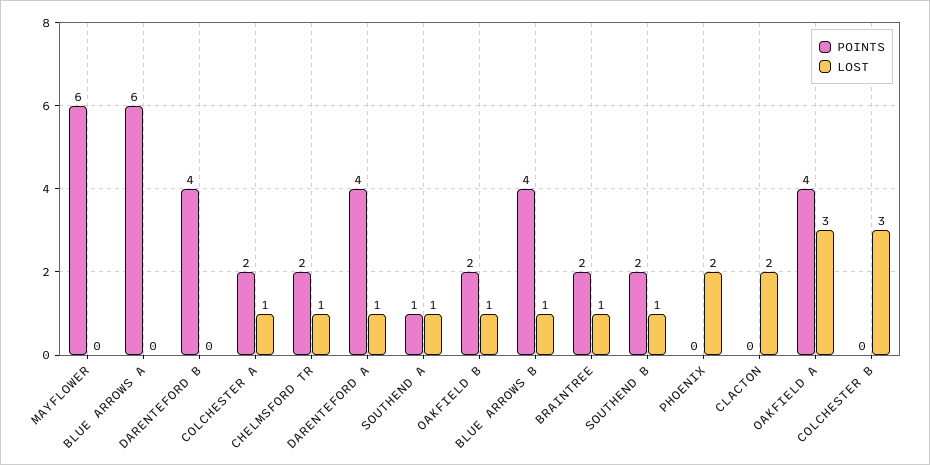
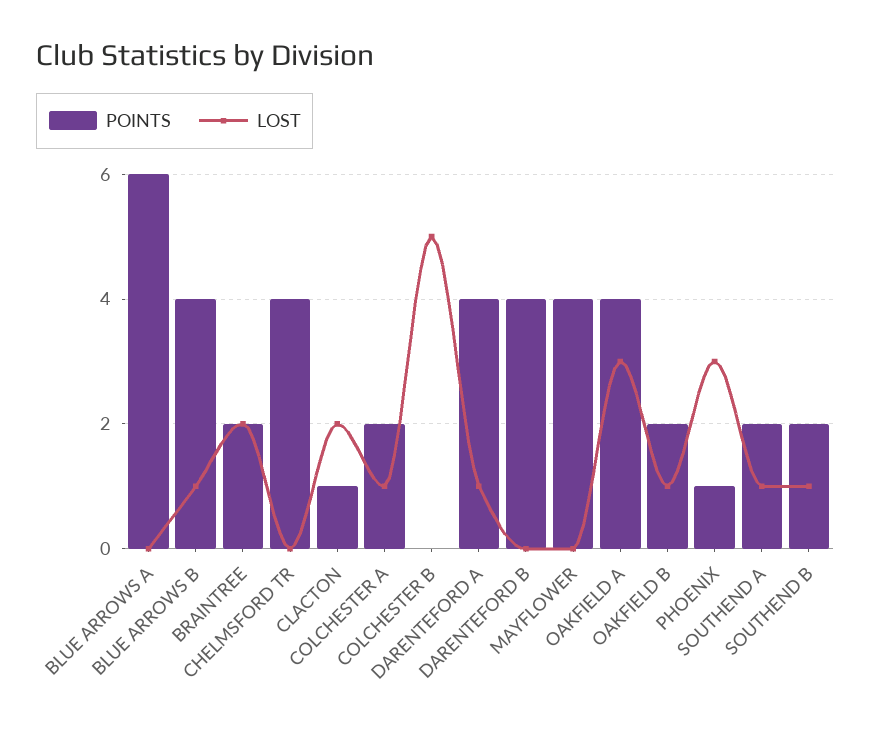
  {
    "POINTS": {
-     "MAYFLOWER": 6,
+     "MAYFLOWER": 4,
      "BLUE ARROWS A": 6,
      "DARENTEFORD B": 4,
      "COLCHESTER A": 2,
-     "CHELMSFORD TR": 2,
+     "CHELMSFORD TR": 4,
      "DARENTEFORD A": 4,
-     "SOUTHEND A": 1,
+     "SOUTHEND A": 2,
      "OAKFIELD B": 2,
      "BLUE ARROWS B": 4,
      "BRAINTREE": 2,
      "SOUTHEND B": 2,
-     "PHOENIX": 0,
+     "PHOENIX": 1,
-     "CLACTON": 0,
+     "CLACTON": 1,
      "OAKFIELD A": 4,
      "COLCHESTER B": 0
    },
    "LOST": {
      "MAYFLOWER": 0,
      "BLUE ARROWS A": 0,
      "DARENTEFORD B": 0,
      "COLCHESTER A": 1,
-     "CHELMSFORD TR": 1,
+     "CHELMSFORD TR": 0,
      "DARENTEFORD A": 1,
      "SOUTHEND A": 1,
      "OAKFIELD B": 1,
      "BLUE ARROWS B": 1,
-     "BRAINTREE": 1,
+     "BRAINTREE": 2,
      "SOUTHEND B": 1,
-     "PHOENIX": 2,
+     "PHOENIX": 3,
      "CLACTON": 2,
      "OAKFIELD A": 3,
-     "COLCHESTER B": 3
+     "COLCHESTER B": 5
    }
  }

